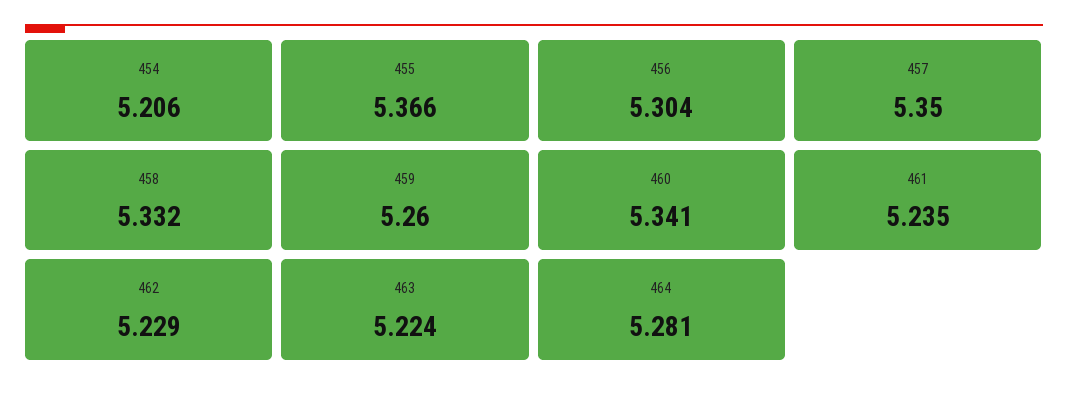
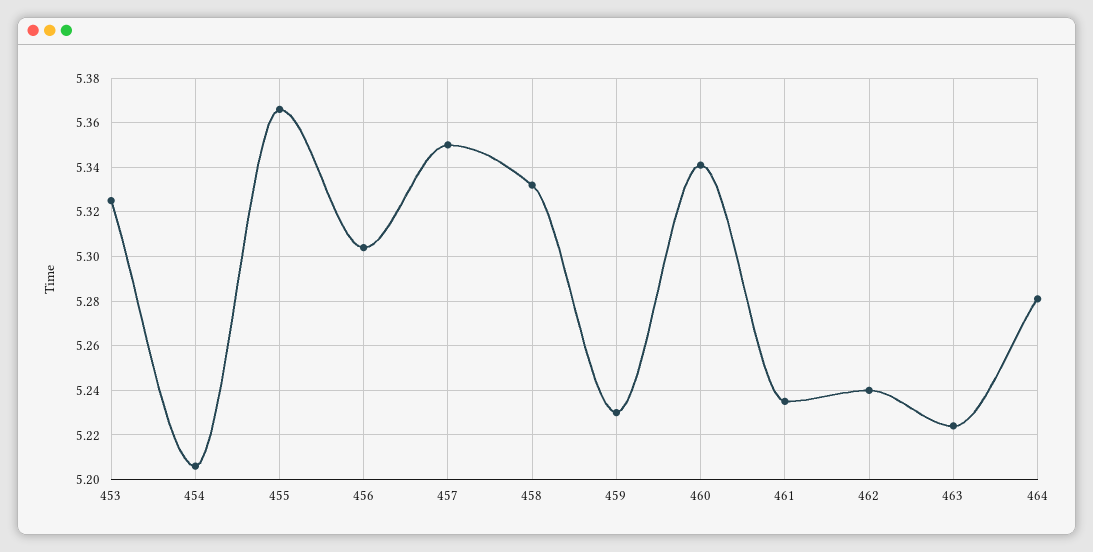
  {
    "454": 5.206,
    "455": 5.366,
    "456": 5.304,
    "457": 5.35,
    "458": 5.332,
-   "459": 5.26,
+   "459": 5.23,
    "460": 5.341,
    "461": 5.235,
-   "462": 5.229,
+   "462": 5.24,
    "463": 5.224,
-   "464": 5.281
+   "464": 5.281,
+   "453": 5.325
  }

